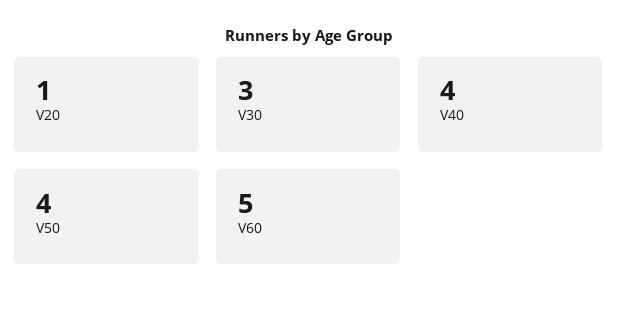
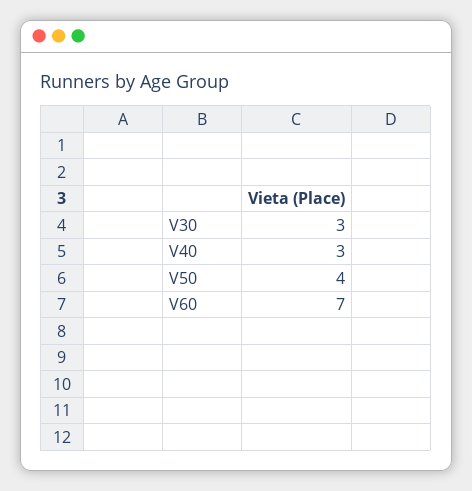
  {
-   "V20": 1,
    "V30": 3,
-   "V40": 4,
+   "V40": 3,
    "V50": 4,
-   "V60": 5
+   "V60": 7
  }

